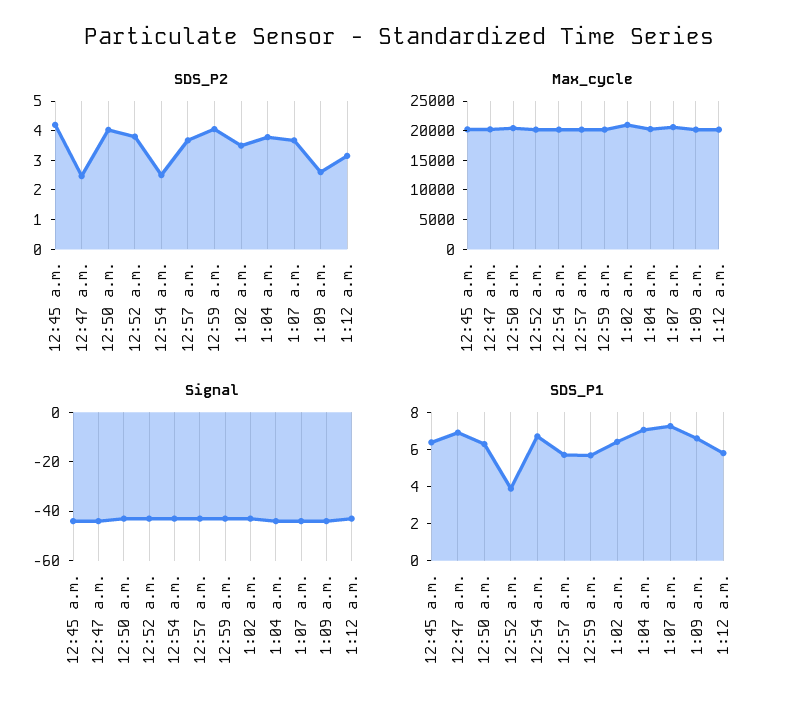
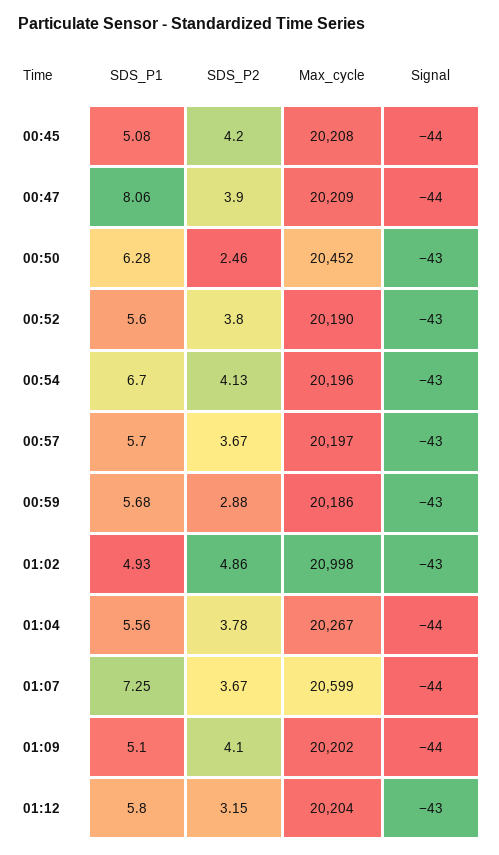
  {
    "SDS_P2": {
      "12:45 a.m.": 4.2,
-     "12:47 a.m.": 2.5,
+     "12:47 a.m.": 3.9,
-     "12:50 a.m.": 4,
+     "12:50 a.m.": 2.46,
      "12:52 a.m.": 3.8,
-     "12:54 a.m.": 2.5,
+     "12:54 a.m.": 4.13,
      "12:57 a.m.": 3.67,
-     "12:59 a.m.": 4,
+     "12:59 a.m.": 2.88,
-     "1:02 a.m.": 3.5,
+     "1:02 a.m.": 4.86,
      "1:04 a.m.": 3.78,
      "1:07 a.m.": 3.67,
-     "1:09 a.m.": 2.5,
+     "1:09 a.m.": 4.1,
      "1:12 a.m.": 3.15
    },
    "Max_cycle": {
      "12:45 a.m.": 20208,
      "12:47 a.m.": 20209,
      "12:50 a.m.": 20452,
      "12:52 a.m.": 20190,
      "12:54 a.m.": 20196,
      "12:57 a.m.": 20197,
      "12:59 a.m.": 20186,
      "1:02 a.m.": 20998,
      "1:04 a.m.": 20267,
      "1:07 a.m.": 20599,
      "1:09 a.m.": 20202,
      "1:12 a.m.": 20204
    },
    "Signal": {
      "12:45 a.m.": -44,
      "12:47 a.m.": -44,
      "12:50 a.m.": -43,
      "12:52 a.m.": -43,
      "12:54 a.m.": -43,
      "12:57 a.m.": -43,
      "12:59 a.m.": -43,
      "1:02 a.m.": -43,
      "1:04 a.m.": -44,
      "1:07 a.m.": -44,
      "1:09 a.m.": -44,
      "1:12 a.m.": -43
    },
    "SDS_P1": {
-     "12:45 a.m.": 6.5,
+     "12:45 a.m.": 5.08,
-     "12:47 a.m.": 7,
+     "12:47 a.m.": 8.06,
      "12:50 a.m.": 6.28,
-     "12:52 a.m.": 4,
+     "12:52 a.m.": 5.6,
      "12:54 a.m.": 6.7,
      "12:57 a.m.": 5.7,
      "12:59 a.m.": 5.68,
-     "1:02 a.m.": 6.5,
+     "1:02 a.m.": 4.93,
-     "1:04 a.m.": 7,
+     "1:04 a.m.": 5.56,
      "1:07 a.m.": 7.25,
-     "1:09 a.m.": 6.5,
+     "1:09 a.m.": 5.1,
      "1:12 a.m.": 5.8
    }
  }

